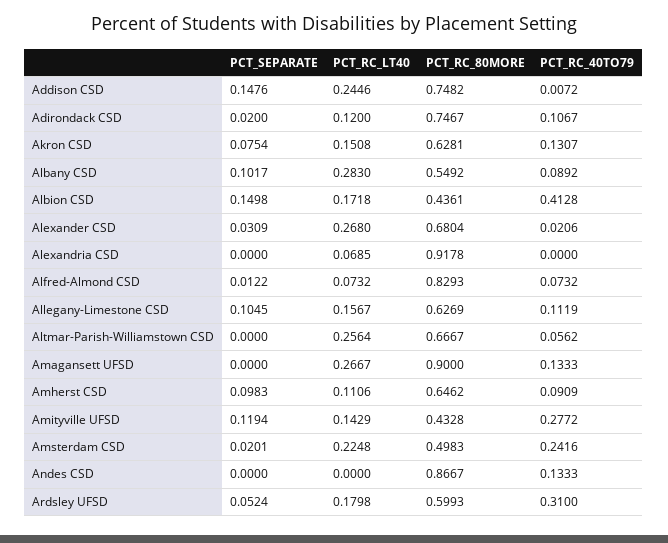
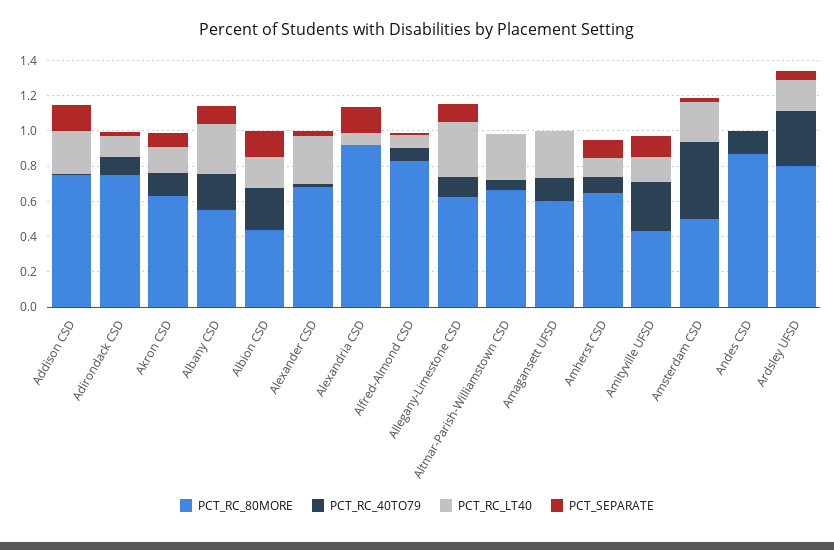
  {
    "PCT_SEPARATE": {
      "Addison CSD": 0.1476,
      "Adirondack CSD": 0.02,
      "Akron CSD": 0.0754,
      "Albany CSD": 0.1017,
      "Albion CSD": 0.1498,
      "Alexander CSD": 0.0309,
-     "Alexandria CSD": 0,
+     "Alexandria CSD": 0.15,
      "Alfred-Almond CSD": 0.0122,
      "Allegany-Limestone CSD": 0.1045,
      "Altmar-Parish-Williamstown CSD": 0,
      "Amagansett UFSD": 0,
      "Amherst CSD": 0.0983,
      "Amityville UFSD": 0.1194,
      "Amsterdam CSD": 0.0201,
      "Andes CSD": 0,
      "Ardsley UFSD": 0.0524
    },
    "PCT_RC_LT40": {
      "Addison CSD": 0.2446,
      "Adirondack CSD": 0.12,
      "Akron CSD": 0.1508,
      "Albany CSD": 0.283,
      "Albion CSD": 0.1718,
      "Alexander CSD": 0.268,
      "Alexandria CSD": 0.0685,
      "Alfred-Almond CSD": 0.0732,
-     "Allegany-Limestone CSD": 0.1567,
+     "Allegany-Limestone CSD": 0.3,
      "Altmar-Parish-Williamstown CSD": 0.2564,
      "Amagansett UFSD": 0.2667,
      "Amherst CSD": 0.1106,
      "Amityville UFSD": 0.1429,
      "Amsterdam CSD": 0.2248,
      "Andes CSD": 0,
      "Ardsley UFSD": 0.1798
    },
    "PCT_RC_80MORE": {
      "Addison CSD": 0.7482,
      "Adirondack CSD": 0.7467,
      "Akron CSD": 0.6281,
      "Albany CSD": 0.5492,
      "Albion CSD": 0.4361,
      "Alexander CSD": 0.6804,
      "Alexandria CSD": 0.9178,
      "Alfred-Almond CSD": 0.8293,
      "Allegany-Limestone CSD": 0.6269,
      "Altmar-Parish-Williamstown CSD": 0.6667,
-     "Amagansett UFSD": 0.9,
+     "Amagansett UFSD": 0.6,
      "Amherst CSD": 0.6462,
      "Amityville UFSD": 0.4328,
      "Amsterdam CSD": 0.4983,
      "Andes CSD": 0.8667,
-     "Ardsley UFSD": 0.5993
+     "Ardsley UFSD": 0.8
    },
    "PCT_RC_40TO79": {
      "Addison CSD": 0.0072,
      "Adirondack CSD": 0.1067,
      "Akron CSD": 0.1307,
-     "Albany CSD": 0.0892,
+     "Albany CSD": 0.2,
-     "Albion CSD": 0.4128,
+     "Albion CSD": 0.25,
      "Alexander CSD": 0.0206,
      "Alexandria CSD": 0,
      "Alfred-Almond CSD": 0.0732,
      "Allegany-Limestone CSD": 0.1119,
      "Altmar-Parish-Williamstown CSD": 0.0562,
      "Amagansett UFSD": 0.1333,
      "Amherst CSD": 0.0909,
      "Amityville UFSD": 0.2772,
-     "Amsterdam CSD": 0.2416,
+     "Amsterdam CSD": 0.45,
      "Andes CSD": 0.1333,
      "Ardsley UFSD": 0.31
    }
  }

